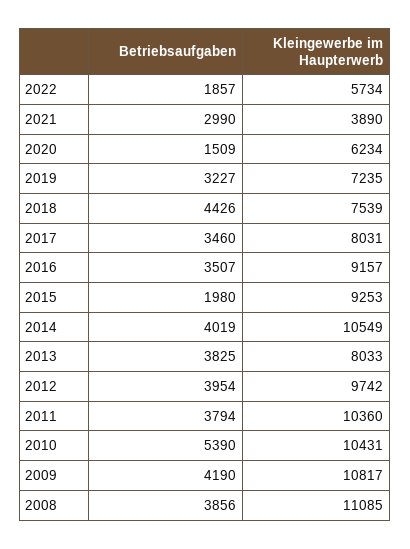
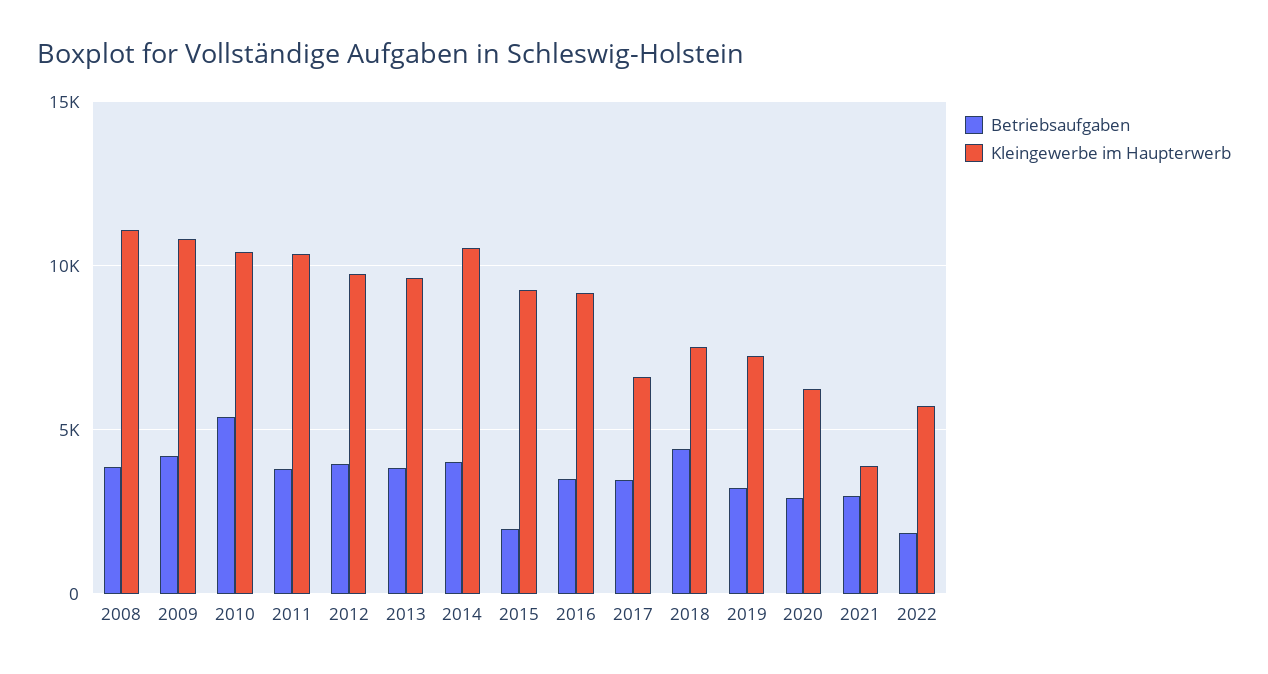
  {
    "Betriebsaufgaben": {
      "2022": 1857,
      "2021": 2990,
-     "2020": 1509,
+     "2020": 3000,
      "2019": 3227,
      "2018": 4426,
      "2017": 3460,
      "2016": 3507,
      "2015": 1980,
      "2014": 4019,
      "2013": 3825,
      "2012": 3954,
      "2011": 3794,
      "2010": 5390,
      "2009": 4190,
      "2008": 3856
    },
    "Kleingewerbe im Haupterwerb": {
      "2022": 5734,
      "2021": 3890,
      "2020": 6234,
      "2019": 7235,
      "2018": 7539,
-     "2017": 8031,
+     "2017": 6500,
      "2016": 9157,
      "2015": 9253,
      "2014": 10549,
-     "2013": 8033,
+     "2013": 9500,
      "2012": 9742,
      "2011": 10360,
      "2010": 10431,
      "2009": 10817,
      "2008": 11085
    }
  }

